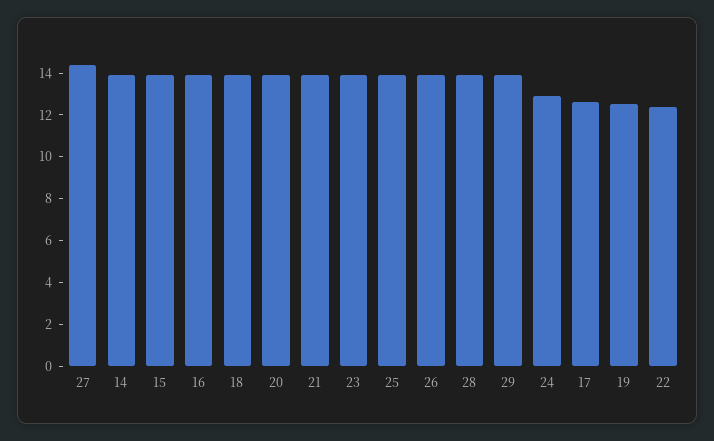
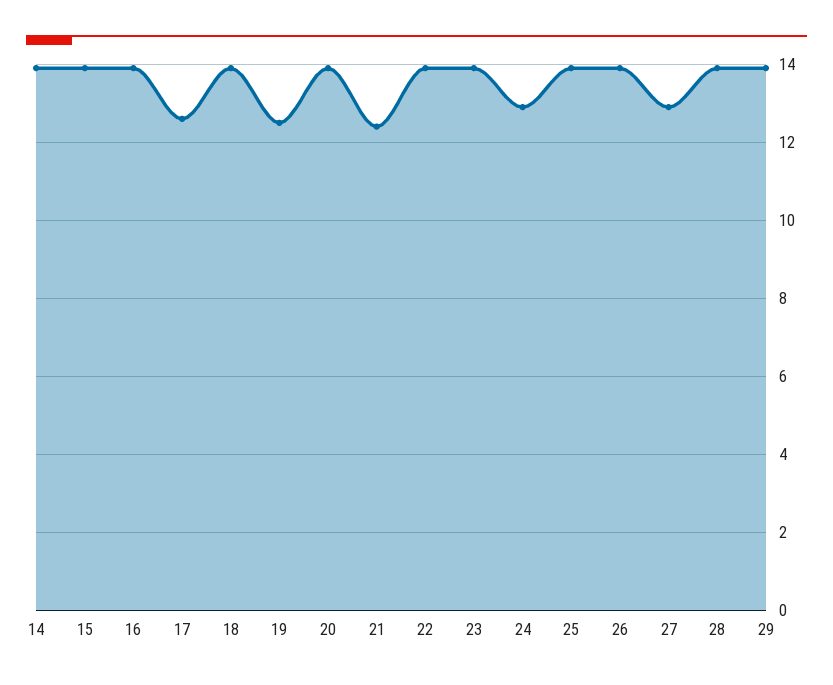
  {
-   "27": 14.5,
+   "27": 13,
    "14": 14,
    "15": 14,
    "16": 14,
    "18": 14,
    "20": 14,
-   "21": 14,
+   "21": 12.5,
    "23": 14,
    "25": 14,
    "26": 14,
    "28": 14,
    "29": 14,
    "24": 13,
    "17": 12.5,
    "19": 12.5,
-   "22": 12.5
+   "22": 14
  }

